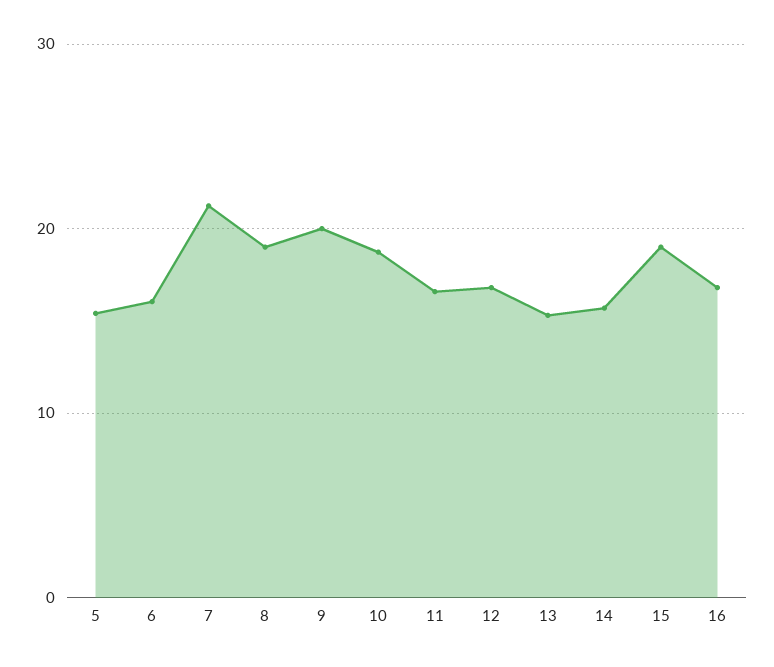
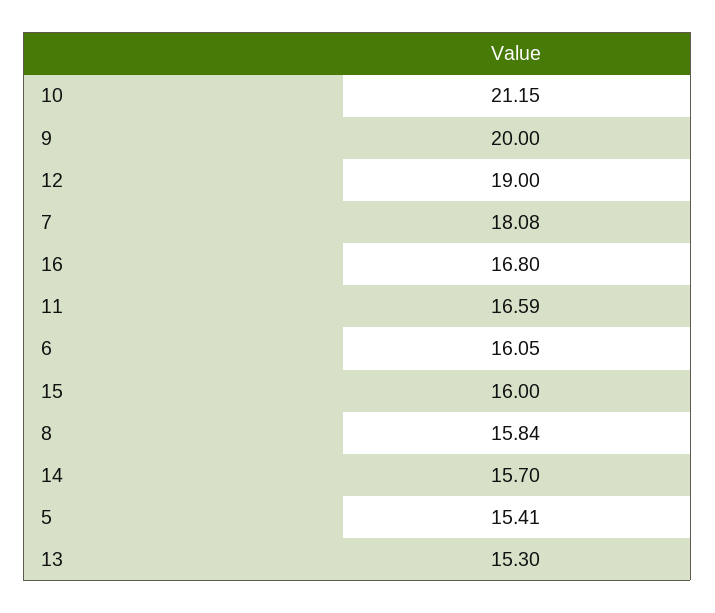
  {
    "5": 15.41,
    "6": 16.05,
-   "7": 21,
+   "7": 18.08,
-   "8": 19,
+   "8": 15.84,
    "9": 20,
-   "10": 19,
+   "10": 21.15,
    "11": 16.59,
-   "12": 17,
+   "12": 19,
    "13": 15.3,
    "14": 15.7,
-   "15": 19,
+   "15": 16,
    "16": 16.8
  }

